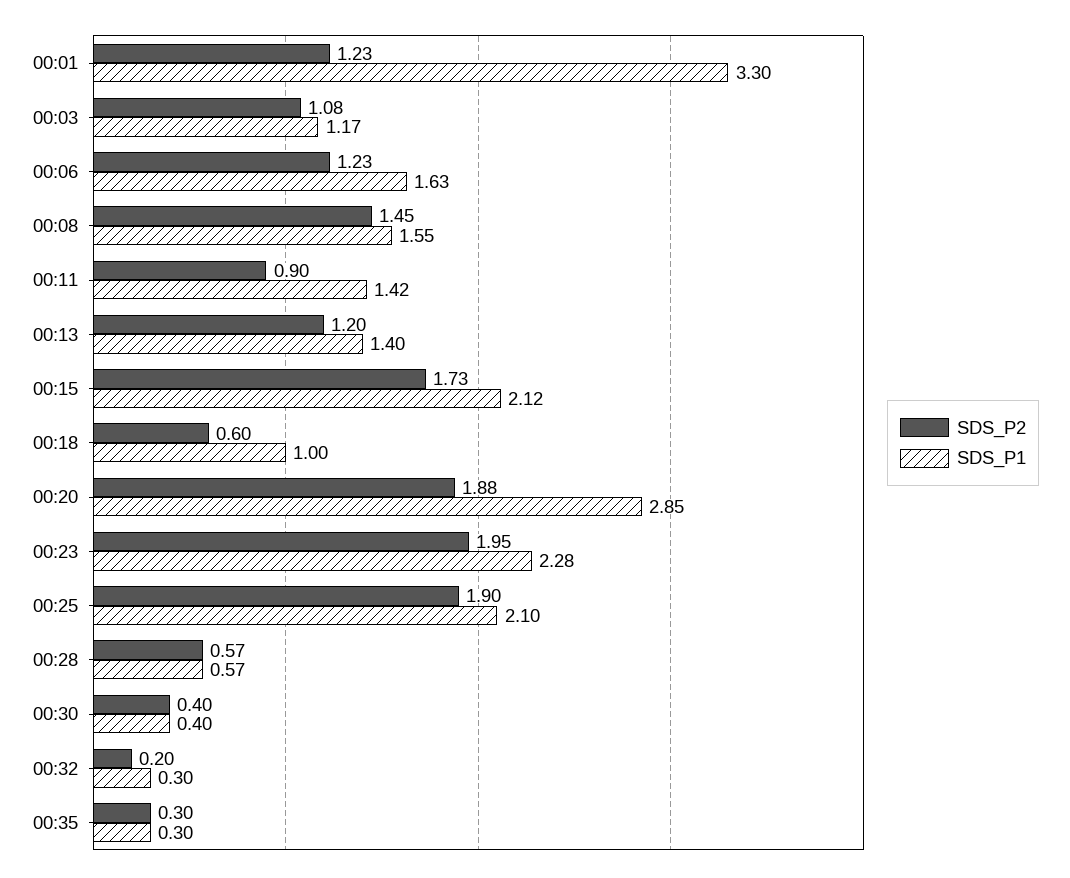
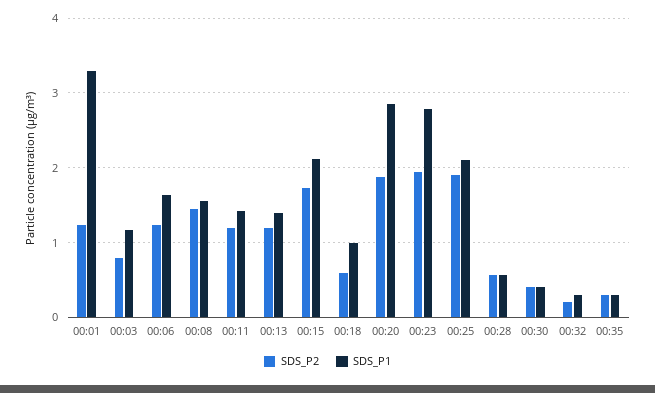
  {
    "SDS_P2": {
      "00:01": 1.23,
-     "00:03": 1.08,
+     "00:03": 0.8,
      "00:06": 1.23,
      "00:08": 1.45,
-     "00:11": 0.9,
+     "00:11": 1.2,
      "00:13": 1.2,
      "00:15": 1.73,
      "00:18": 0.6,
      "00:20": 1.88,
      "00:23": 1.95,
      "00:25": 1.9,
      "00:28": 0.57,
      "00:30": 0.4,
      "00:32": 0.2,
      "00:35": 0.3
    },
    "SDS_P1": {
      "00:01": 3.3,
      "00:03": 1.17,
      "00:06": 1.63,
      "00:08": 1.55,
      "00:11": 1.42,
      "00:13": 1.4,
      "00:15": 2.12,
      "00:18": 1,
      "00:20": 2.85,
-     "00:23": 2.28,
+     "00:23": 2.8,
      "00:25": 2.1,
      "00:28": 0.57,
      "00:30": 0.4,
      "00:32": 0.3,
      "00:35": 0.3
    }
  }

